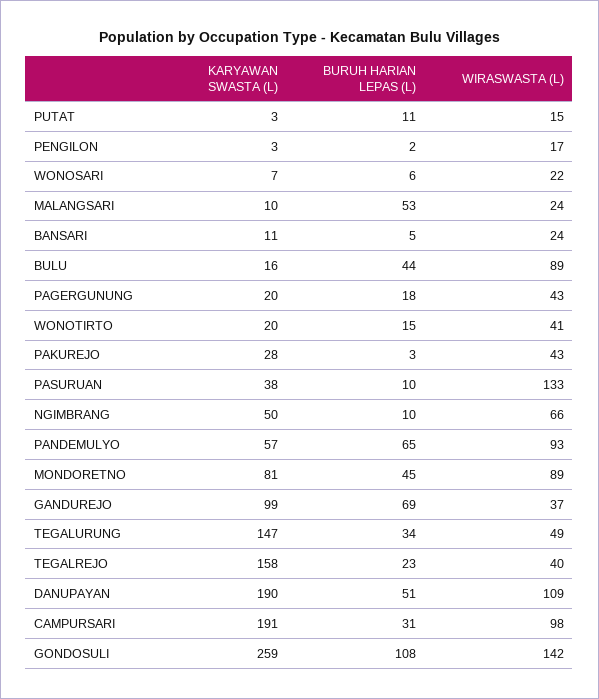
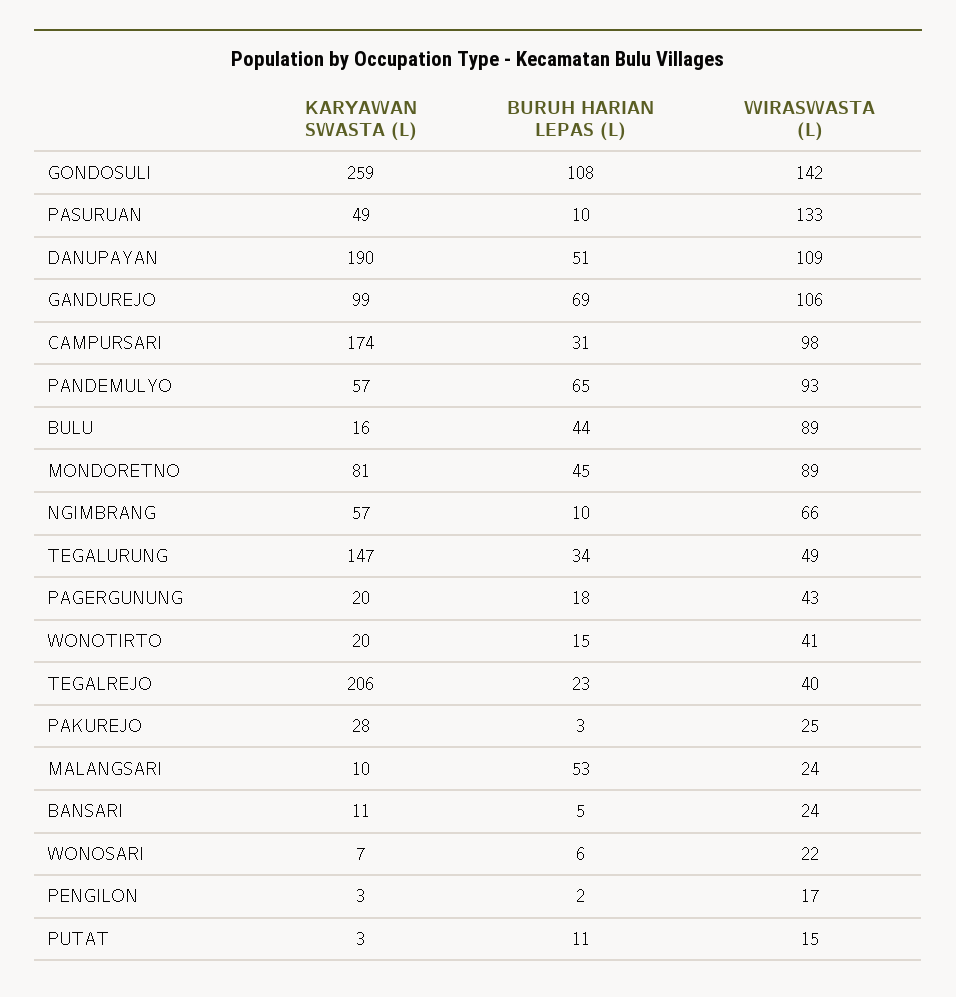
  {
    "KARYAWAN SWASTA (L)": {
      "PUTAT": 3,
      "PENGILON": 3,
      "WONOSARI": 7,
      "MALANGSARI": 10,
      "BANSARI": 11,
      "BULU": 16,
      "PAGERGUNUNG": 20,
      "WONOTIRTO": 20,
      "PAKUREJO": 28,
-     "PASURUAN": 38,
+     "PASURUAN": 49,
-     "NGIMBRANG": 50,
+     "NGIMBRANG": 57,
      "PANDEMULYO": 57,
      "MONDORETNO": 81,
      "GANDUREJO": 99,
      "TEGALURUNG": 147,
-     "TEGALREJO": 158,
+     "TEGALREJO": 206,
      "DANUPAYAN": 190,
-     "CAMPURSARI": 191,
+     "CAMPURSARI": 174,
      "GONDOSULI": 259
    },
    "BURUH HARIAN LEPAS (L)": {
      "PUTAT": 11,
      "PENGILON": 2,
      "WONOSARI": 6,
      "MALANGSARI": 53,
      "BANSARI": 5,
      "BULU": 44,
      "PAGERGUNUNG": 18,
      "WONOTIRTO": 15,
      "PAKUREJO": 3,
      "PASURUAN": 10,
      "NGIMBRANG": 10,
      "PANDEMULYO": 65,
      "MONDORETNO": 45,
      "GANDUREJO": 69,
      "TEGALURUNG": 34,
      "TEGALREJO": 23,
      "DANUPAYAN": 51,
      "CAMPURSARI": 31,
      "GONDOSULI": 108
    },
    "WIRASWASTA (L)": {
      "PUTAT": 15,
      "PENGILON": 17,
      "WONOSARI": 22,
      "MALANGSARI": 24,
      "BANSARI": 24,
      "BULU": 89,
      "PAGERGUNUNG": 43,
      "WONOTIRTO": 41,
-     "PAKUREJO": 43,
+     "PAKUREJO": 25,
      "PASURUAN": 133,
      "NGIMBRANG": 66,
      "PANDEMULYO": 93,
      "MONDORETNO": 89,
-     "GANDUREJO": 37,
+     "GANDUREJO": 106,
      "TEGALURUNG": 49,
      "TEGALREJO": 40,
      "DANUPAYAN": 109,
      "CAMPURSARI": 98,
      "GONDOSULI": 142
    }
  }

